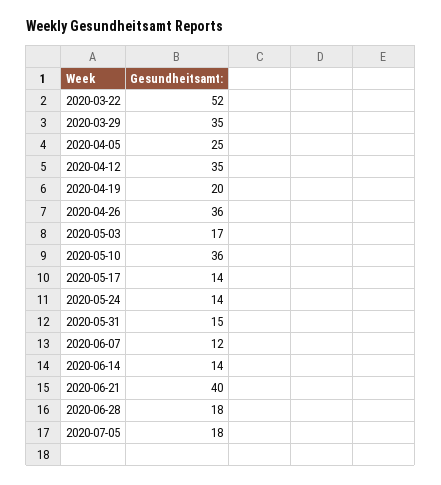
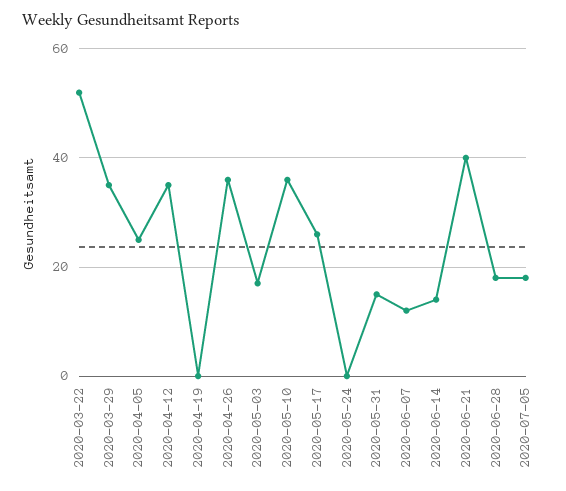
  {
    "2020-03-22": 52,
    "2020-03-29": 35,
    "2020-04-05": 25,
    "2020-04-12": 35,
-   "2020-04-19": 20,
+   "2020-04-19": 0,
    "2020-04-26": 36,
    "2020-05-03": 17,
    "2020-05-10": 36,
-   "2020-05-17": 14,
+   "2020-05-17": 25,
-   "2020-05-24": 14,
+   "2020-05-24": 0,
    "2020-05-31": 15,
    "2020-06-07": 12,
    "2020-06-14": 14,
    "2020-06-21": 40,
    "2020-06-28": 18,
    "2020-07-05": 18
  }

